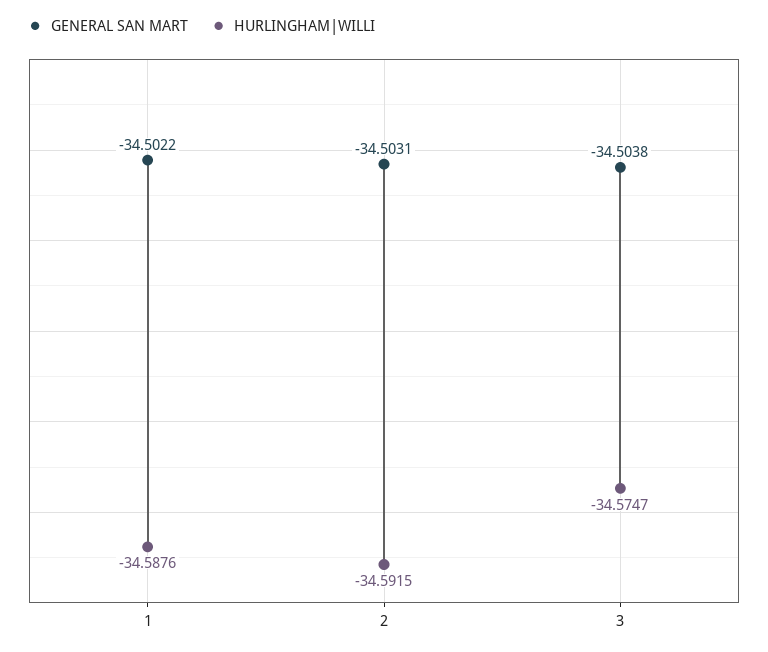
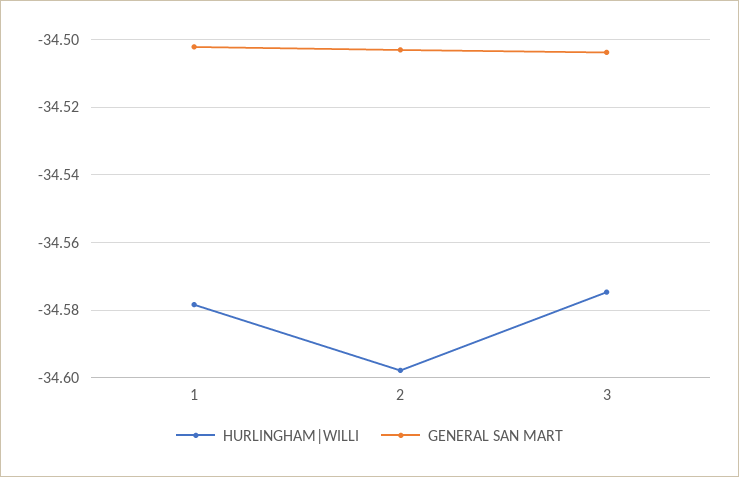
  {
    "GENERAL SAN MART": {
      "1": -34.5022,
      "2": -34.5031,
      "3": -34.5038
    },
    "HURLINGHAM|WILLI": {
-     "1": -34.5876,
+     "1": -34.578,
-     "2": -34.5915,
+     "2": -34.598,
      "3": -34.5747
    }
  }

